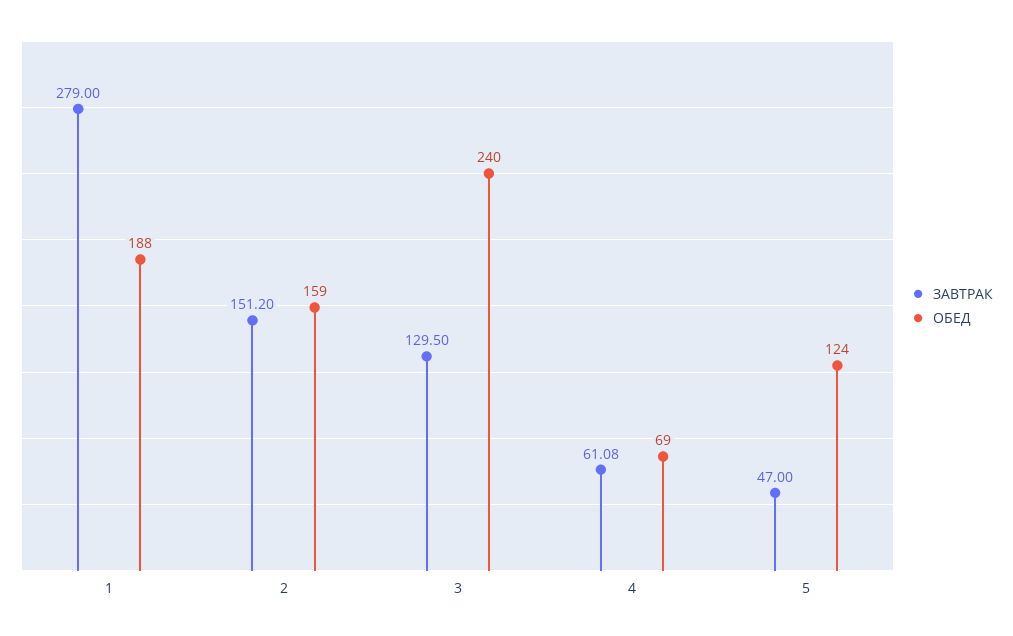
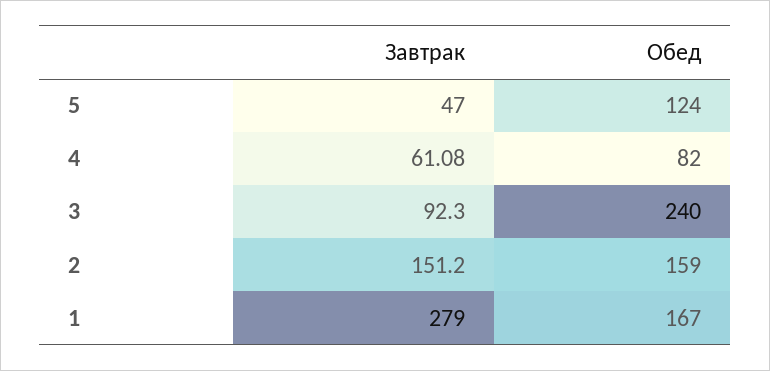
  {
    "ЗАВТРАК": {
      "1": 279,
      "2": 151.2,
-     "3": 129.5,
+     "3": 92.3,
      "4": 61.08,
      "5": 47
    },
    "ОБЕД": {
-     "1": 188,
+     "1": 167,
      "2": 159,
      "3": 240,
-     "4": 69,
+     "4": 82,
      "5": 124
    }
  }

